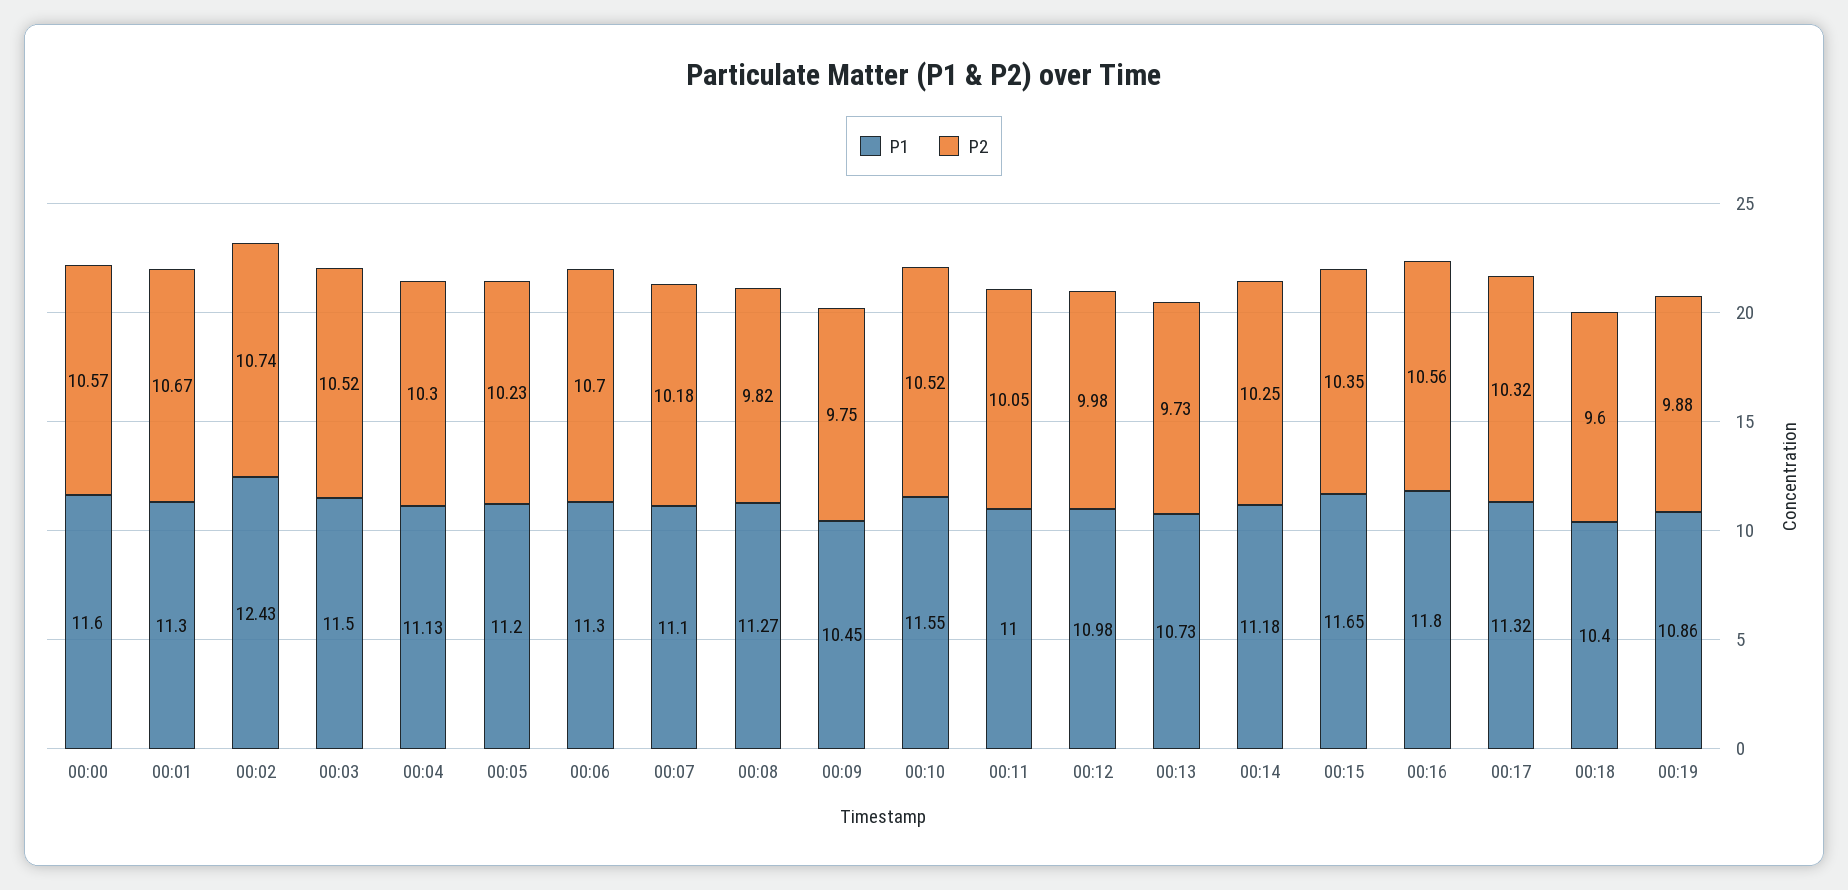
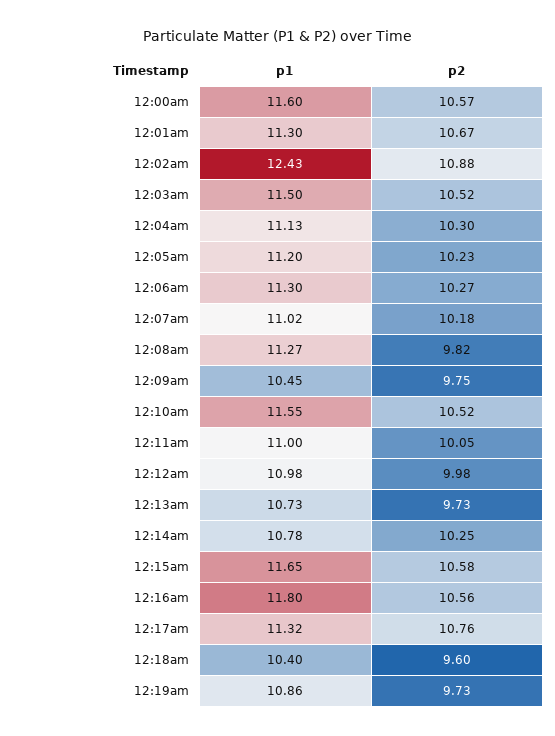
  {
    "P1": {
      "00:00": 11.6,
      "00:01": 11.3,
      "00:02": 12.43,
      "00:03": 11.5,
      "00:04": 11.13,
      "00:05": 11.2,
      "00:06": 11.3,
-     "00:07": 11.1,
+     "00:07": 11.02,
      "00:08": 11.27,
      "00:09": 10.45,
      "00:10": 11.55,
      "00:11": 11,
      "00:12": 10.98,
      "00:13": 10.73,
-     "00:14": 11.18,
+     "00:14": 10.78,
      "00:15": 11.65,
      "00:16": 11.8,
      "00:17": 11.32,
      "00:18": 10.4,
      "00:19": 10.86
    },
    "P2": {
      "00:00": 10.57,
      "00:01": 10.67,
-     "00:02": 10.74,
+     "00:02": 10.88,
      "00:03": 10.52,
      "00:04": 10.3,
      "00:05": 10.23,
-     "00:06": 10.7,
+     "00:06": 10.27,
      "00:07": 10.18,
      "00:08": 9.82,
      "00:09": 9.75,
      "00:10": 10.52,
      "00:11": 10.05,
      "00:12": 9.98,
      "00:13": 9.73,
      "00:14": 10.25,
-     "00:15": 10.35,
+     "00:15": 10.58,
      "00:16": 10.56,
-     "00:17": 10.32,
+     "00:17": 10.76,
      "00:18": 9.6,
-     "00:19": 9.88
+     "00:19": 9.73
    }
  }

